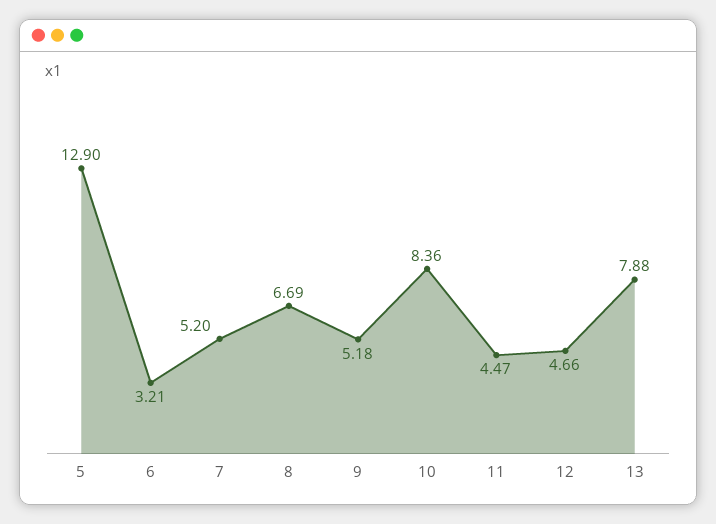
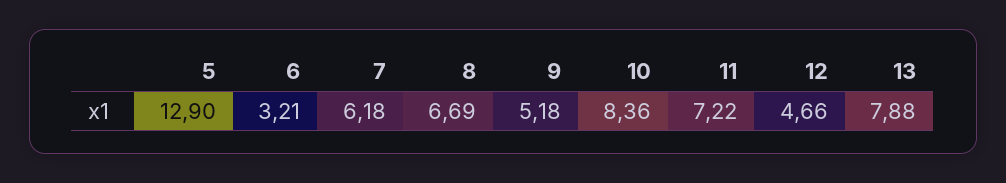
  {
    "5": 12.9,
    "6": 3.21,
-   "7": 5.2,
+   "7": 6.18,
    "8": 6.69,
    "9": 5.18,
    "10": 8.36,
-   "11": 4.47,
+   "11": 7.22,
    "12": 4.66,
    "13": 7.88
  }

